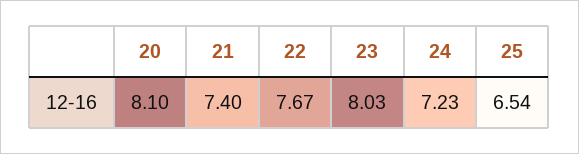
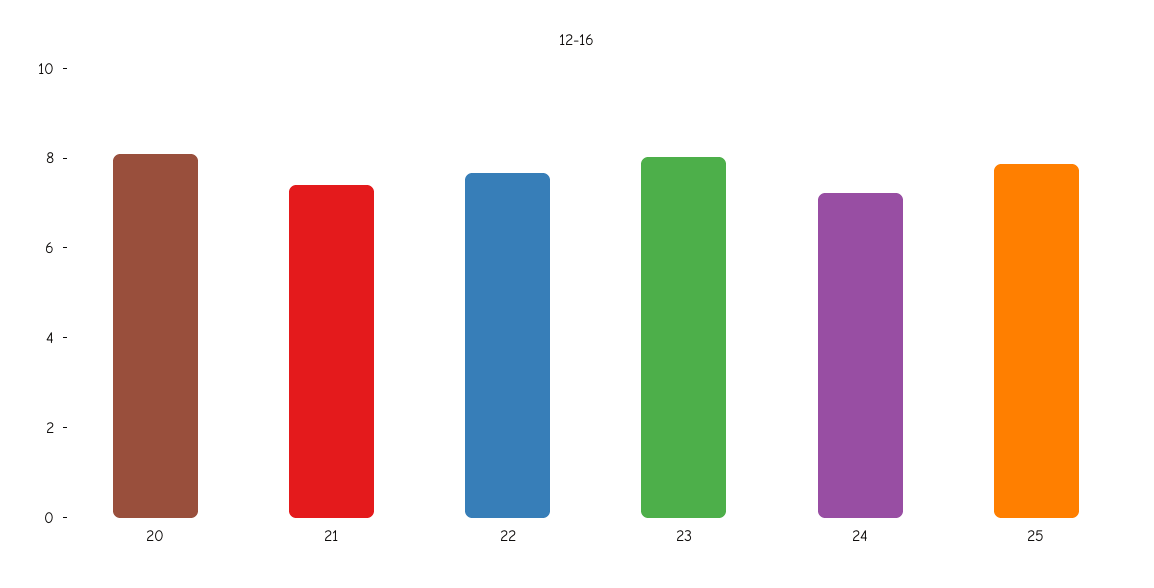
  {
    "20": 8.1,
    "21": 7.4,
    "22": 7.67,
    "23": 8.03,
    "24": 7.23,
-   "25": 6.54
+   "25": 8
  }

